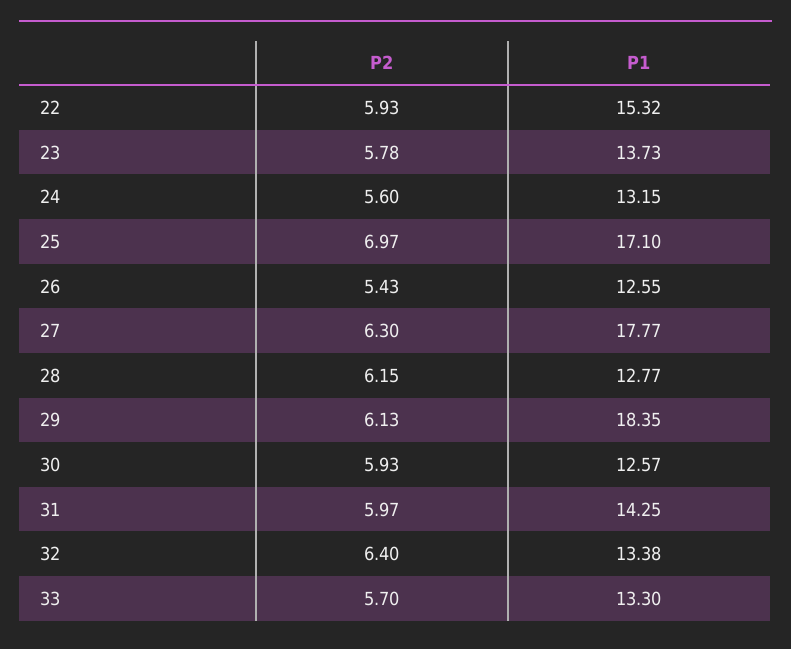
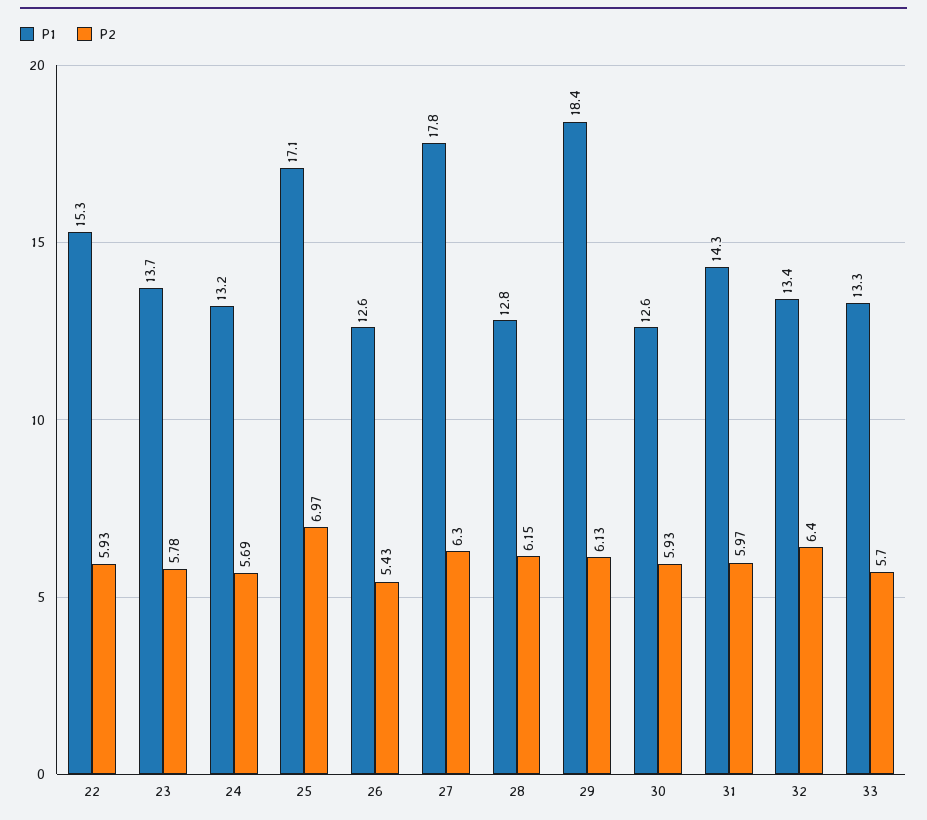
  {
    "P2": {
      "22": 5.93,
      "23": 5.78,
-     "24": 5.6,
+     "24": 5.69,
      "25": 6.97,
      "26": 5.43,
      "27": 6.3,
      "28": 6.15,
      "29": 6.13,
      "30": 5.93,
      "31": 5.97,
      "32": 6.4,
      "33": 5.7
    },
    "P1": {
      "22": 15.32,
      "23": 13.73,
      "24": 13.15,
      "25": 17.1,
      "26": 12.55,
      "27": 17.77,
      "28": 12.77,
      "29": 18.35,
      "30": 12.57,
      "31": 14.25,
      "32": 13.38,
      "33": 13.3
    }
  }

